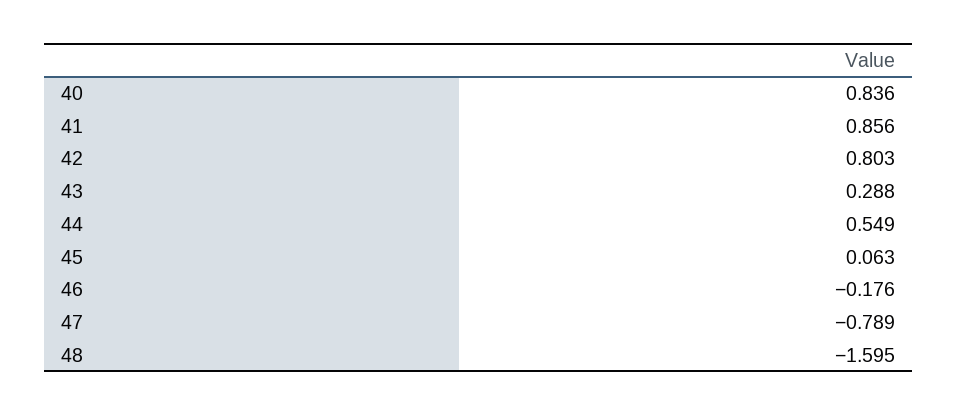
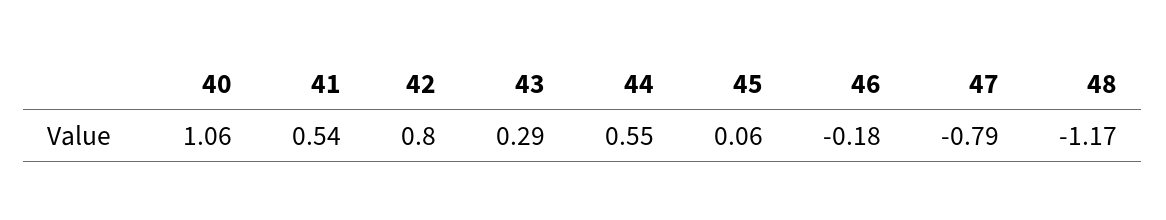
  {
-   "40": 0.836,
+   "40": 1.06,
-   "41": 0.856,
+   "41": 0.54,
    "42": 0.803,
    "43": 0.288,
    "44": 0.549,
    "45": 0.063,
    "46": -0.176,
    "47": -0.789,
-   "48": -1.595
+   "48": -1.17
  }

